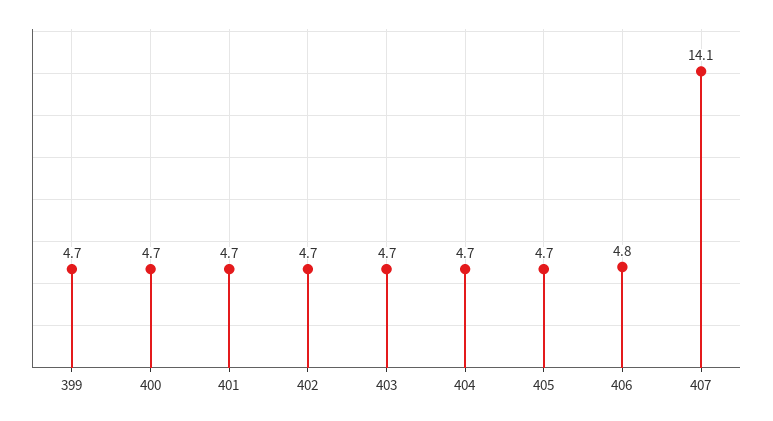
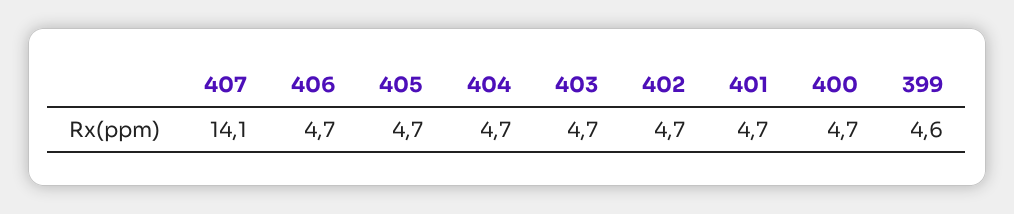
  {
-   "399": 4.7,
+   "399": 4.6,
    "400": 4.7,
    "401": 4.7,
    "402": 4.7,
    "403": 4.7,
    "404": 4.7,
    "405": 4.7,
-   "406": 4.8,
+   "406": 4.7,
    "407": 14.1
  }

